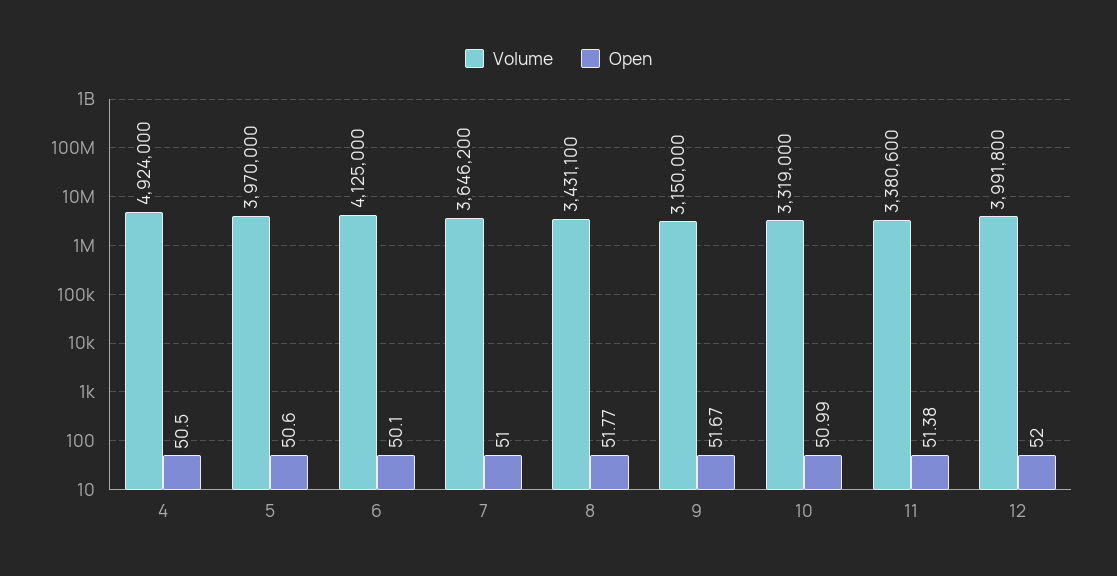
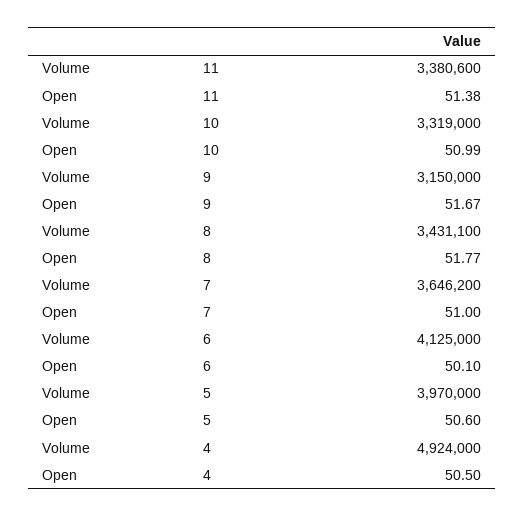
  {
    "Volume": {
      "4": 4924000,
      "5": 3970000,
      "6": 4125000,
      "7": 3646200,
      "8": 3431100,
      "9": 3150000,
      "10": 3319000,
-     "11": 3380600,
+     "11": 3380600
-     "12": 3991800
    },
    "Open": {
      "4": 50.5,
      "5": 50.6,
      "6": 50.1,
      "7": 51,
      "8": 51.77,
      "9": 51.67,
      "10": 50.99,
-     "11": 51.38,
+     "11": 51.38
-     "12": 52
    }
  }

